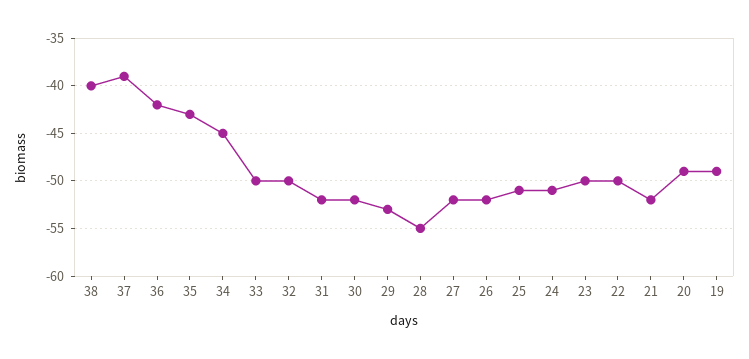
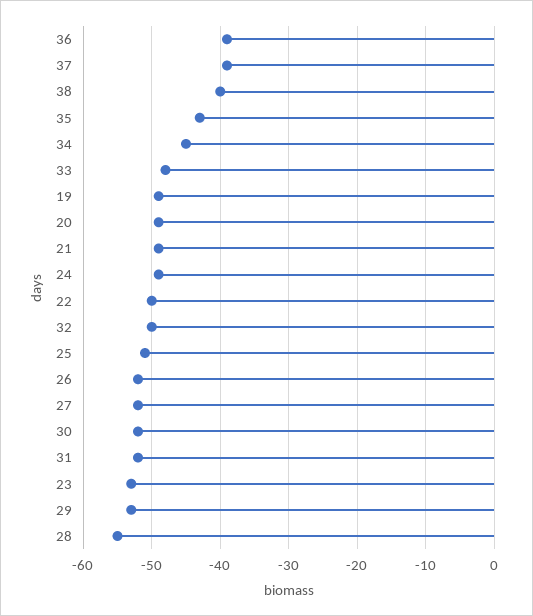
  {
    "38": -40,
    "37": -39,
-   "36": -42,
+   "36": -39,
    "35": -43,
    "34": -45,
-   "33": -50,
+   "33": -48,
    "32": -50,
    "31": -52,
    "30": -52,
    "29": -53,
    "28": -55,
    "27": -52,
    "26": -52,
    "25": -51,
-   "24": -51,
+   "24": -49,
-   "23": -50,
+   "23": -53,
    "22": -50,
-   "21": -52,
+   "21": -49,
    "20": -49,
    "19": -49
  }

